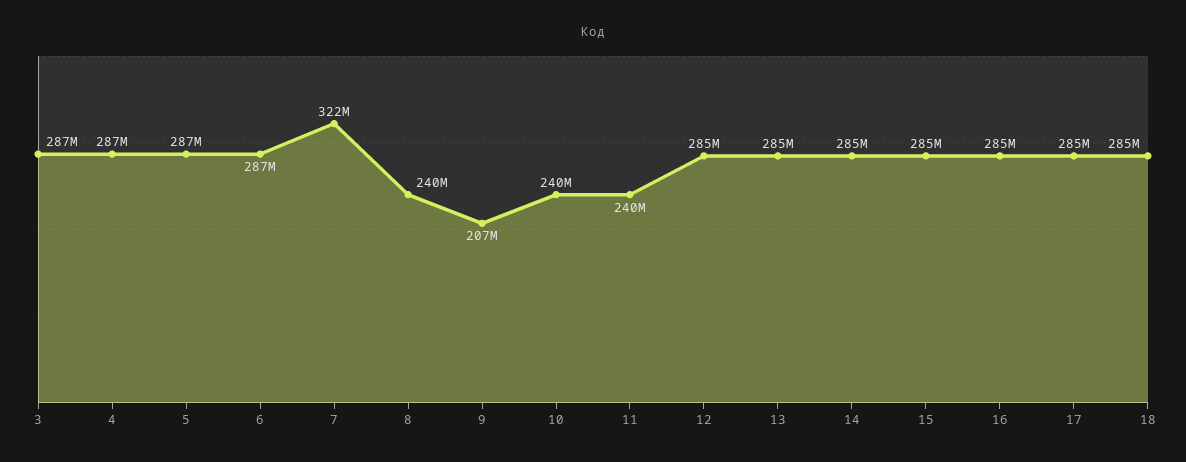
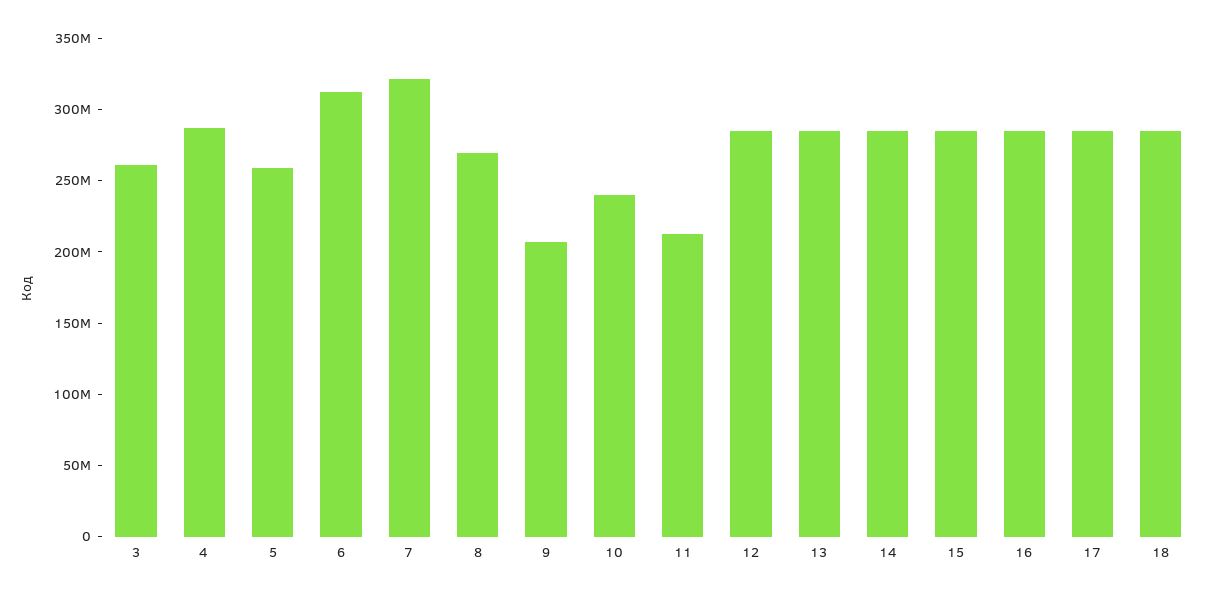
  {
-   "3": 287000000,
+   "3": 260000000,
    "4": 287000000,
-   "5": 287000000,
+   "5": 260000000,
-   "6": 287000000,
+   "6": 310000000,
    "7": 322000000,
-   "8": 240000000,
+   "8": 270000000,
    "9": 207000000,
    "10": 240000000,
-   "11": 240000000,
+   "11": 210000000,
    "12": 285000000,
    "13": 285000000,
    "14": 285000000,
    "15": 285000000,
    "16": 285000000,
    "17": 285000000,
    "18": 285000000
  }

